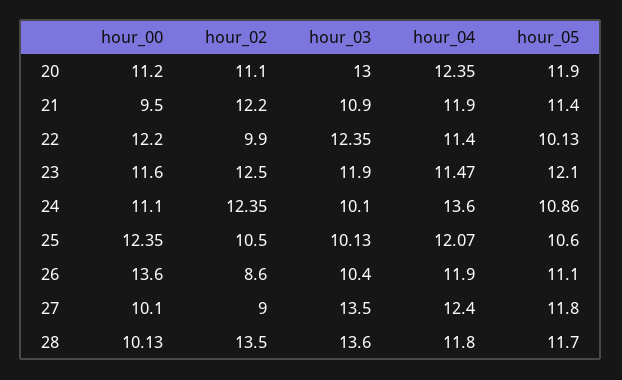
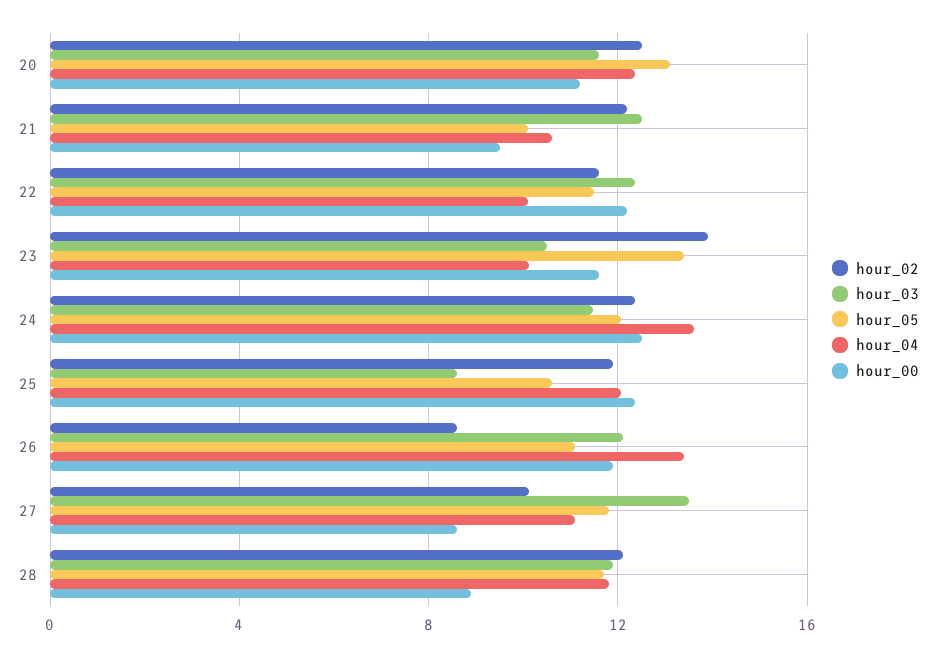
  {
    "hour_00": {
      "20": 11.2,
      "21": 9.5,
      "22": 12.2,
      "23": 11.6,
-     "24": 11.1,
+     "24": 12.5,
      "25": 12.35,
-     "26": 13.6,
+     "26": 12,
-     "27": 10.1,
+     "27": 8.5,
-     "28": 10.13
+     "28": 9
    },
    "hour_02": {
-     "20": 11.1,
+     "20": 12.5,
      "21": 12.2,
-     "22": 9.9,
+     "22": 11.5,
-     "23": 12.5,
+     "23": 14,
      "24": 12.35,
-     "25": 10.5,
+     "25": 12,
      "26": 8.6,
-     "27": 9,
+     "27": 10,
-     "28": 13.5
+     "28": 12
    },
    "hour_03": {
-     "20": 13,
+     "20": 11.5,
-     "21": 10.9,
+     "21": 12.5,
      "22": 12.35,
-     "23": 11.9,
+     "23": 10.5,
-     "24": 10.1,
+     "24": 11.5,
-     "25": 10.13,
+     "25": 8.5,
-     "26": 10.4,
+     "26": 12,
      "27": 13.5,
-     "28": 13.6
+     "28": 12
    },
    "hour_04": {
      "20": 12.35,
-     "21": 11.9,
+     "21": 10.5,
-     "22": 11.4,
+     "22": 10,
-     "23": 11.47,
+     "23": 10,
      "24": 13.6,
      "25": 12.07,
-     "26": 11.9,
+     "26": 13.5,
-     "27": 12.4,
+     "27": 11,
      "28": 11.8
    },
    "hour_05": {
-     "20": 11.9,
+     "20": 13,
-     "21": 11.4,
+     "21": 10,
-     "22": 10.13,
+     "22": 11.5,
-     "23": 12.1,
+     "23": 13.5,
-     "24": 10.86,
+     "24": 12,
      "25": 10.6,
      "26": 11.1,
      "27": 11.8,
      "28": 11.7
    }
  }

